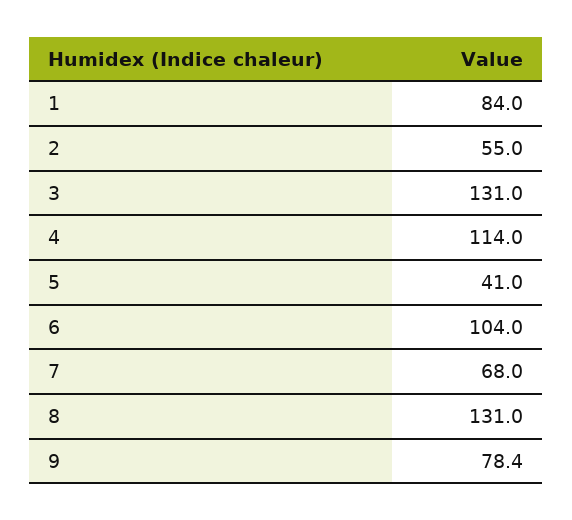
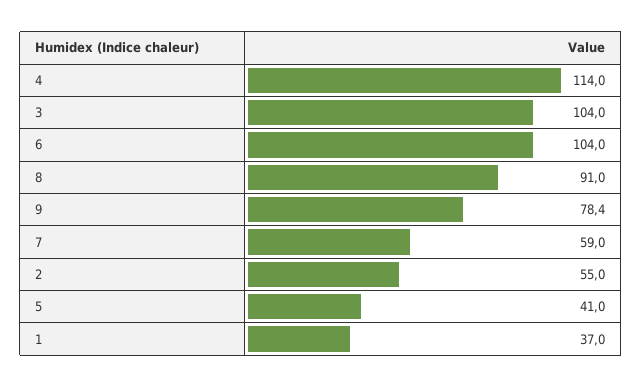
  {
-   "1": 84,
+   "1": 37,
    "2": 55,
-   "3": 131,
+   "3": 104,
    "4": 114,
    "5": 41,
    "6": 104,
-   "7": 68,
+   "7": 59,
-   "8": 131,
+   "8": 91,
    "9": 78.4
  }

